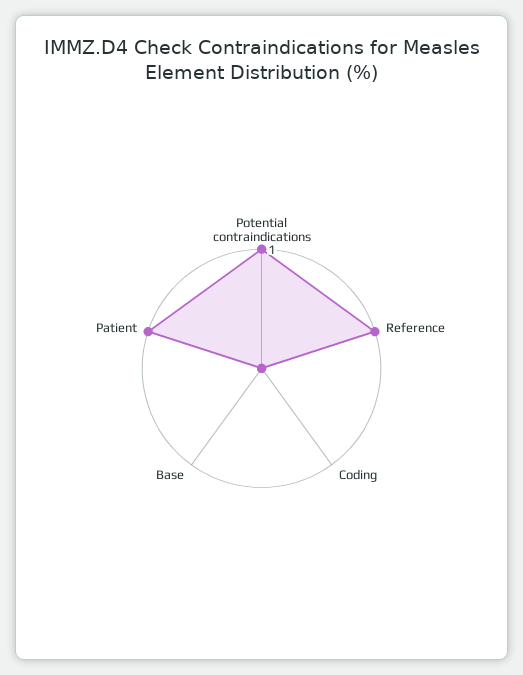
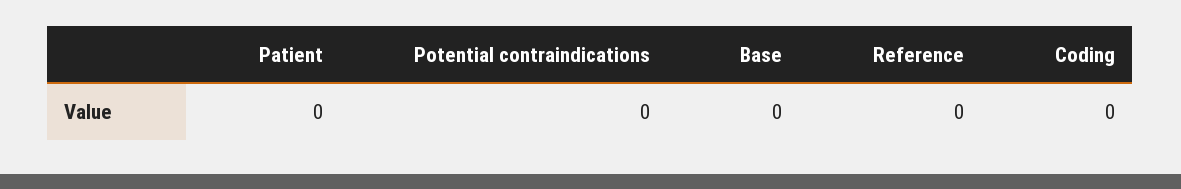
  {
-   "Potential contraindications": 1,
+   "Potential contraindications": 0,
-   "Reference": 1,
+   "Reference": 0,
    "Coding": 0,
    "Base": 0,
-   "Patient": 1
+   "Patient": 0
  }

